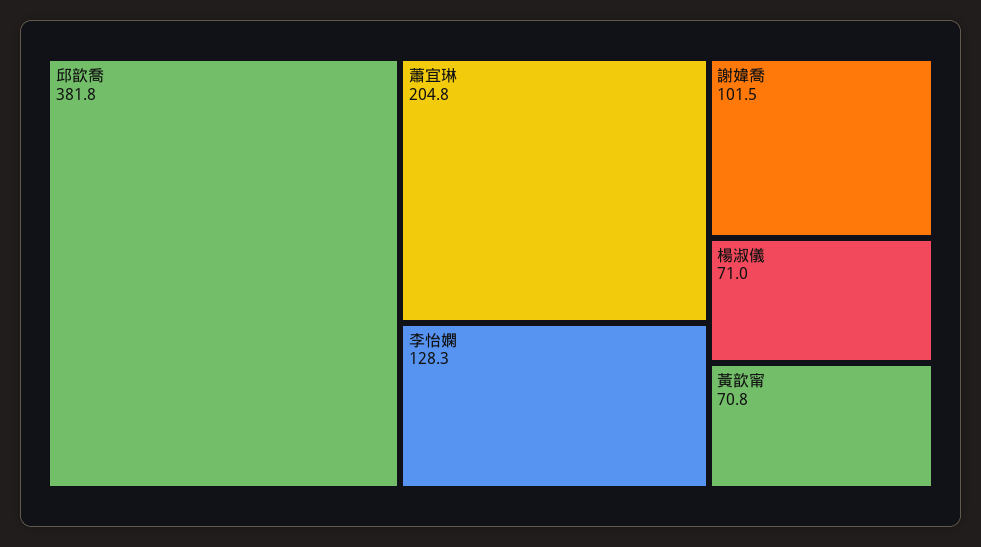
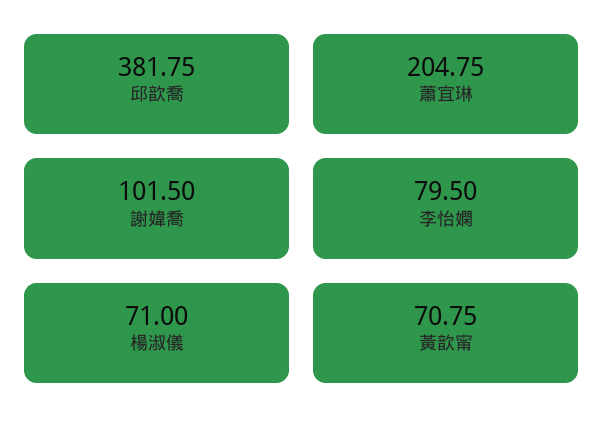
  {
    "邱歆喬": 381.75,
    "蕭宜琳": 204.75,
-   "李怡嫻": 128.3,
+   "李怡嫻": 79.5,
    "謝媁喬": 101.5,
    "楊淑儀": 71,
    "黃歆甯": 70.75
  }

